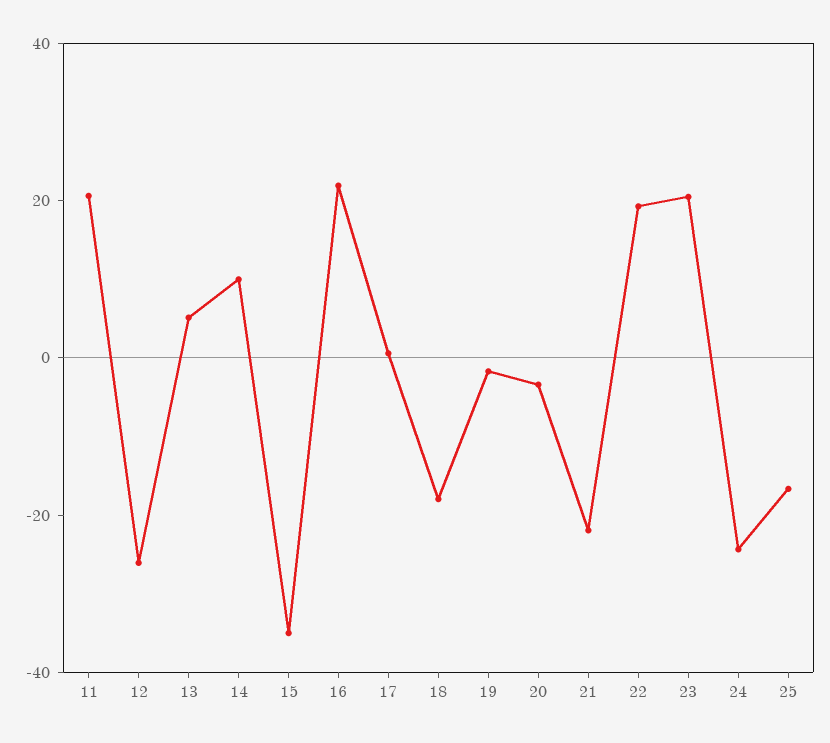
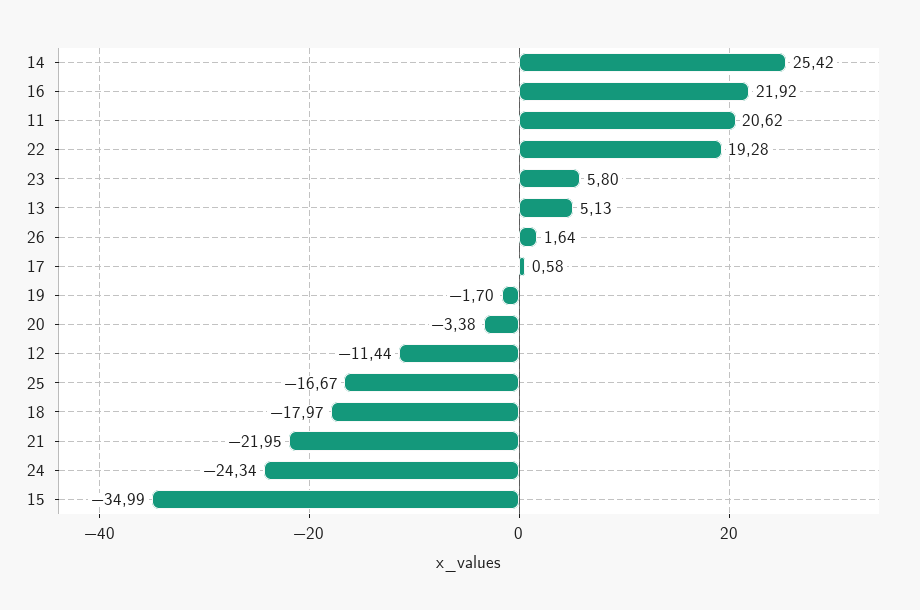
  {
    "11": 20.62,
-   "12": -25,
+   "12": -11.44,
    "13": 5.13,
-   "14": 10,
+   "14": 25.42,
    "15": -34.99,
    "16": 21.92,
    "17": 0.58,
    "18": -17.97,
    "19": -1.7,
    "20": -3.38,
    "21": -21.95,
    "22": 19.28,
-   "23": 20,
+   "23": 5.8,
    "24": -24.34,
-   "25": -16.67
+   "25": -16.67,
+   "26": 1.64
  }

